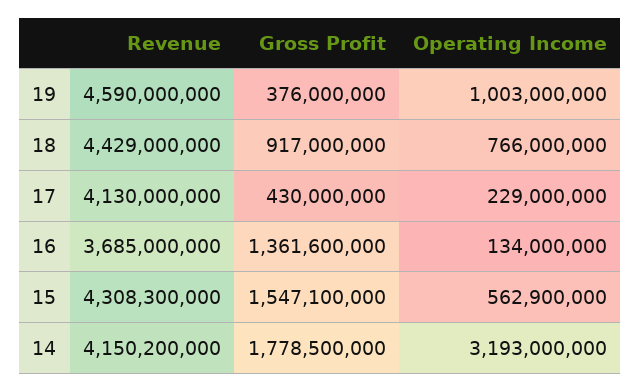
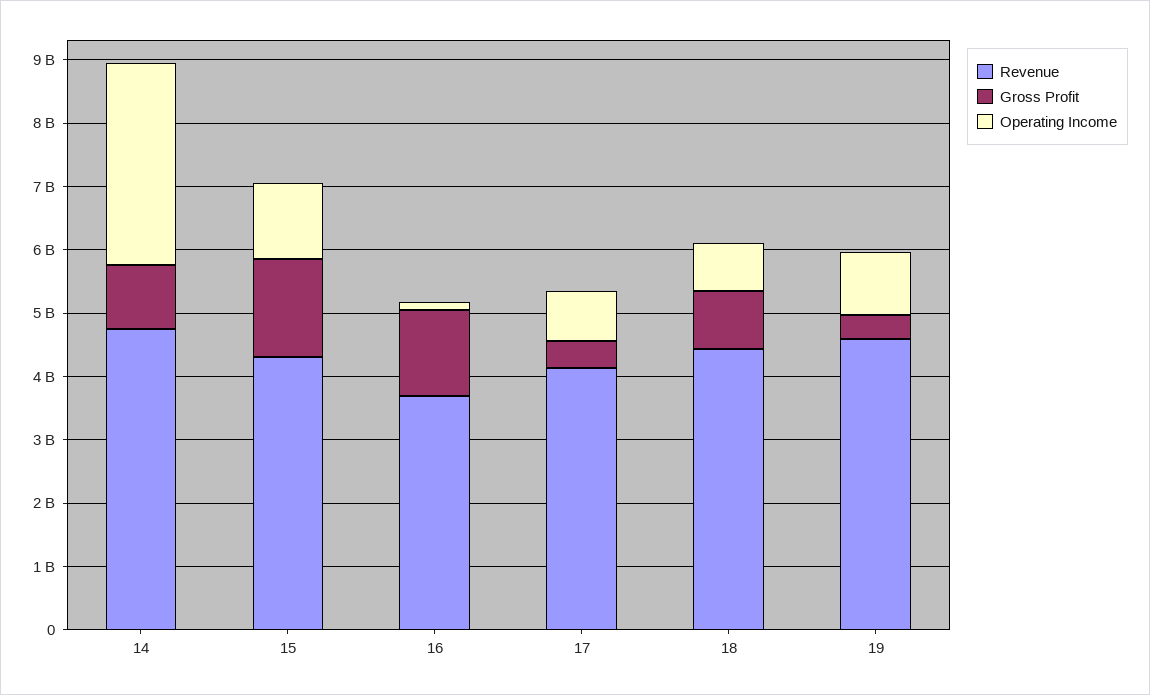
  {
    "Revenue": {
      "19": 4590000000,
      "18": 4429000000,
      "17": 4130000000,
      "16": 3685000000,
      "15": 4308300000,
-     "14": 4150200000
+     "14": 4800000000
    },
    "Gross Profit": {
      "19": 376000000,
      "18": 917000000,
      "17": 430000000,
      "16": 1361600000,
      "15": 1547100000,
-     "14": 1778500000
+     "14": 1000000000
    },
    "Operating Income": {
      "19": 1003000000,
      "18": 766000000,
-     "17": 229000000,
+     "17": 800000000,
      "16": 134000000,
-     "15": 562900000,
+     "15": 1200000000,
      "14": 3193000000
    }
  }

